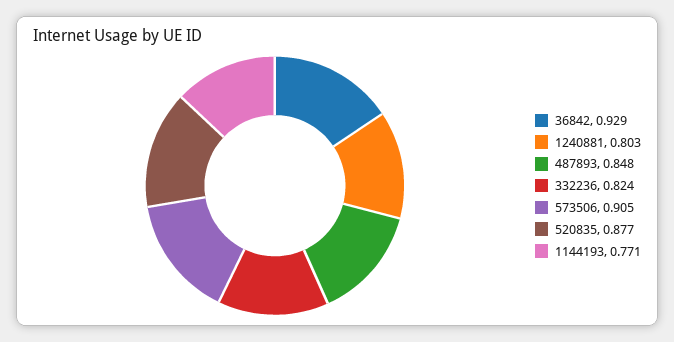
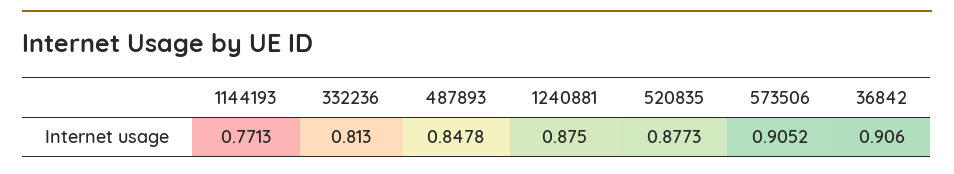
  {
-   "36842": 0.929,
+   "36842": 0.906,
-   "1240881": 0.803,
+   "1240881": 0.875,
    "487893": 0.8478,
-   "332236": 0.824,
+   "332236": 0.813,
    "573506": 0.9052,
    "520835": 0.8773,
    "1144193": 0.7713
  }

